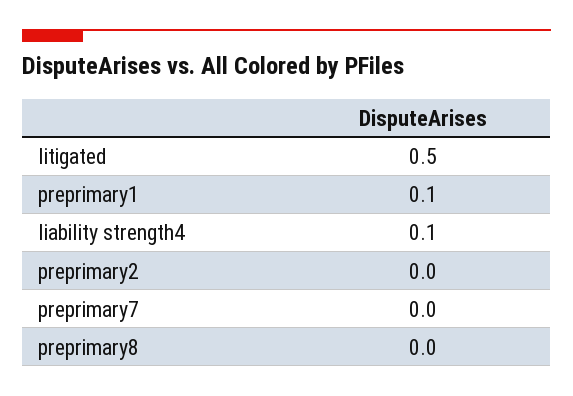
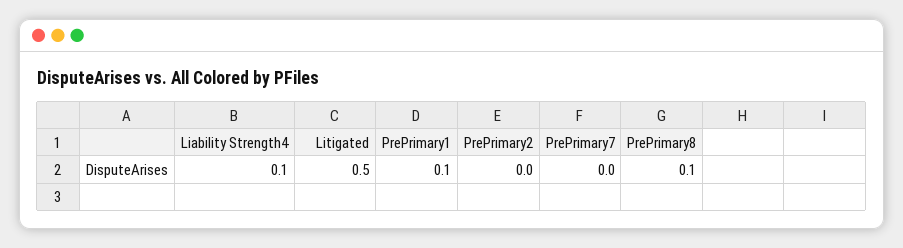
  {
    "litigated": 0.5,
    "preprimary1": 0.1,
    "liability strength4": 0.1,
    "preprimary2": 0,
    "preprimary7": 0,
-   "preprimary8": 0
+   "preprimary8": 0.1
  }

